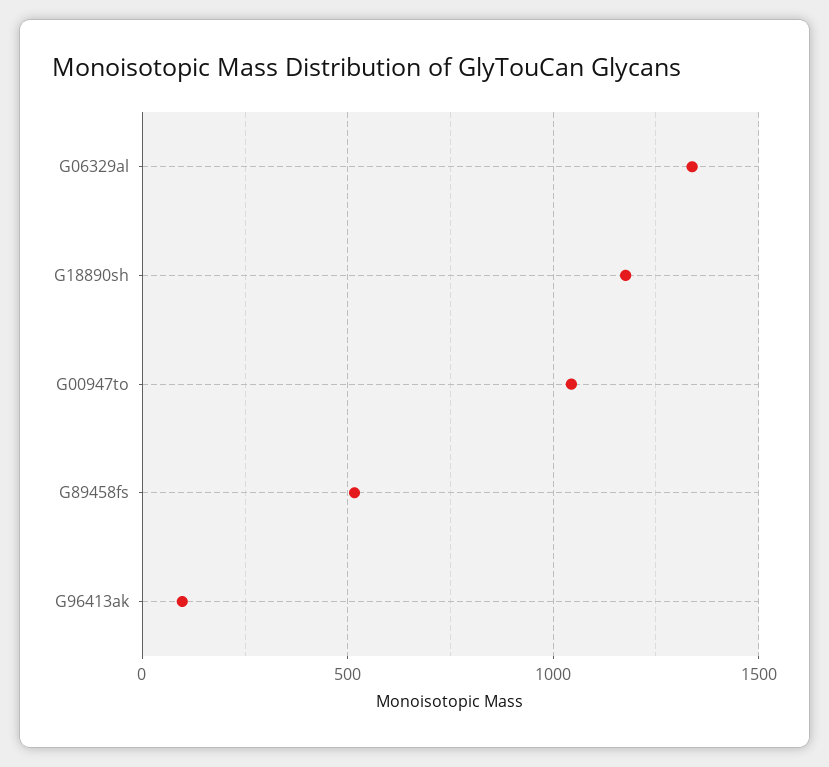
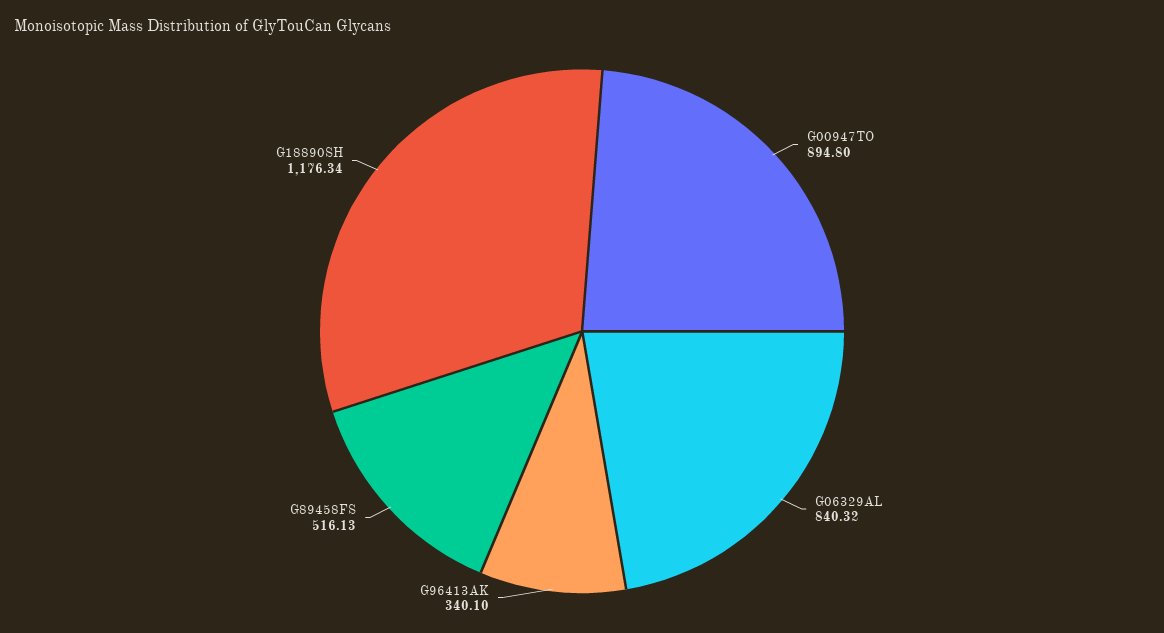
  {
-   "G06329al": 1350,
+   "G06329al": 840.32,
    "G18890sh": 1176.34,
-   "G00947to": 1050,
+   "G00947to": 894.8,
    "G89458fs": 516.13,
-   "G96413ak": 100
+   "G96413ak": 340.1
  }

